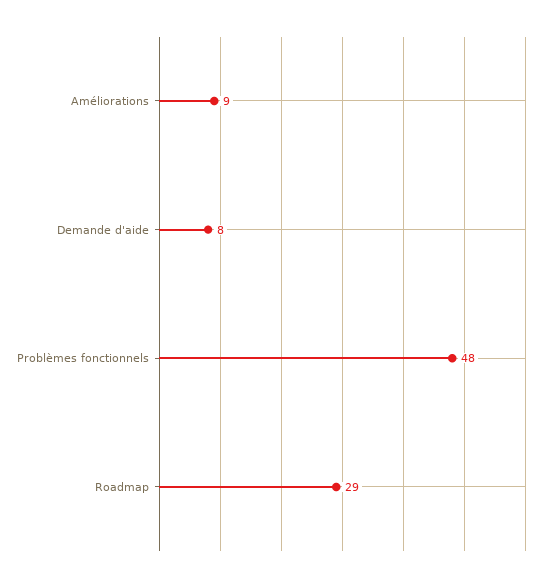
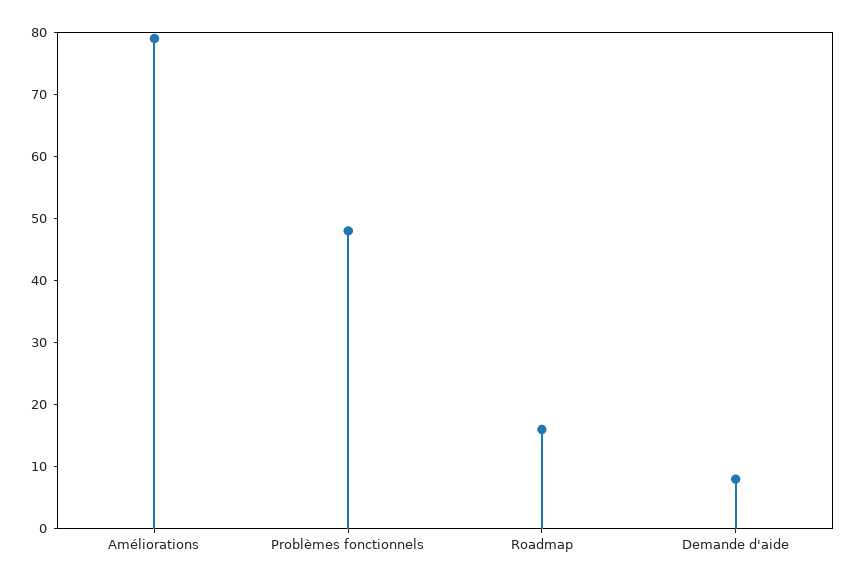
  {
-   "Améliorations": 9,
+   "Améliorations": 80,
    "Demande d'aide": 8,
    "Problèmes fonctionnels": 48,
-   "Roadmap": 29
+   "Roadmap": 15
  }

